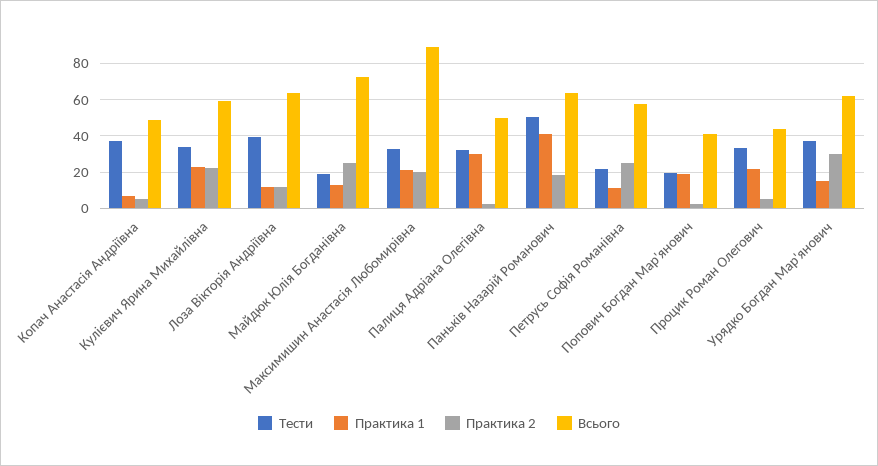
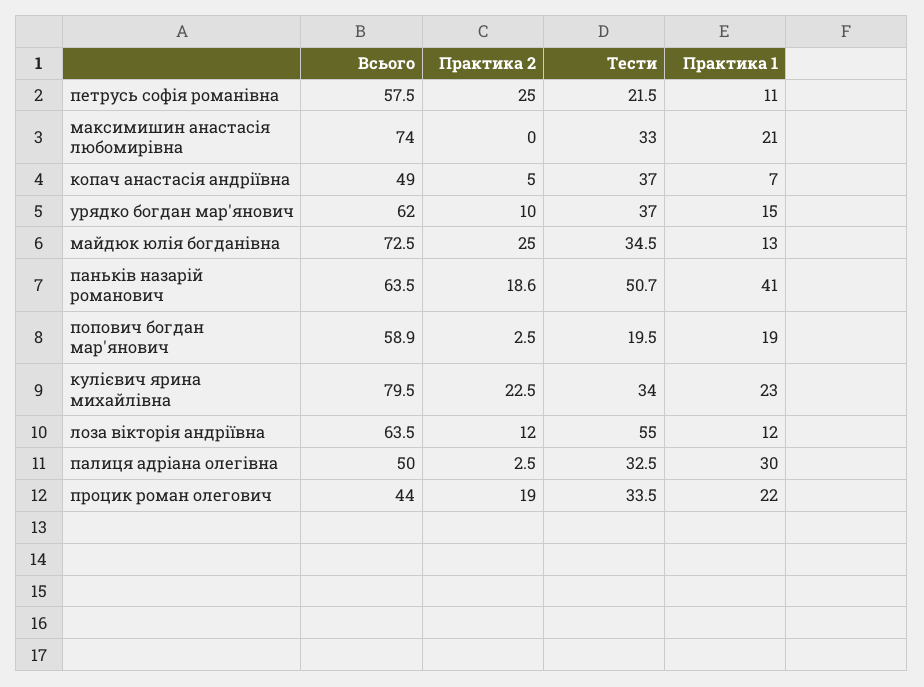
  {
    "Тести": {
      "Копач Анастасія Андріївна": 37,
      "Кулієвич Ярина Михайлівна": 34,
-     "Лоза Вікторія Андріївна": 40,
+     "Лоза Вікторія Андріївна": 55,
-     "Майдюк Юлія Богданівна": 20,
+     "Майдюк Юлія Богданівна": 34.5,
      "Максимишин Анастасія Любомирівна": 33,
      "Палиця Адріана Олегівна": 32.5,
      "Паньків Назарій Романович": 50.7,
      "Петрусь Софія Романівна": 21.5,
      "Попович Богдан Мар'янович": 19.5,
      "Процик Роман Олегович": 33.5,
      "Урядко Богдан Мар'янович": 37
    },
    "Практика 1": {
      "Копач Анастасія Андріївна": 7,
      "Кулієвич Ярина Михайлівна": 23,
      "Лоза Вікторія Андріївна": 12,
      "Майдюк Юлія Богданівна": 13,
      "Максимишин Анастасія Любомирівна": 21,
      "Палиця Адріана Олегівна": 30,
      "Паньків Назарій Романович": 41,
      "Петрусь Софія Романівна": 11,
      "Попович Богдан Мар'янович": 19,
      "Процик Роман Олегович": 22,
      "Урядко Богдан Мар'янович": 15
    },
    "Практика 2": {
      "Копач Анастасія Андріївна": 5,
      "Кулієвич Ярина Михайлівна": 22.5,
      "Лоза Вікторія Андріївна": 12,
      "Майдюк Юлія Богданівна": 25,
-     "Максимишин Анастасія Любомирівна": 20,
+     "Максимишин Анастасія Любомирівна": 0,
      "Палиця Адріана Олегівна": 2.5,
      "Паньків Назарій Романович": 18.6,
      "Петрусь Софія Романівна": 25,
      "Попович Богдан Мар'янович": 2.5,
-     "Процик Роман Олегович": 5,
+     "Процик Роман Олегович": 19,
-     "Урядко Богдан Мар'янович": 30
+     "Урядко Богдан Мар'янович": 10
    },
    "Всього": {
      "Копач Анастасія Андріївна": 49,
-     "Кулієвич Ярина Михайлівна": 60,
+     "Кулієвич Ярина Михайлівна": 79.5,
      "Лоза Вікторія Андріївна": 63.5,
      "Майдюк Юлія Богданівна": 72.5,
-     "Максимишин Анастасія Любомирівна": 90,
+     "Максимишин Анастасія Любомирівна": 74,
      "Палиця Адріана Олегівна": 50,
      "Паньків Назарій Романович": 63.5,
      "Петрусь Софія Романівна": 57.5,
-     "Попович Богдан Мар'янович": 40,
+     "Попович Богдан Мар'янович": 58.9,
      "Процик Роман Олегович": 44,
      "Урядко Богдан Мар'янович": 62
    }
  }

